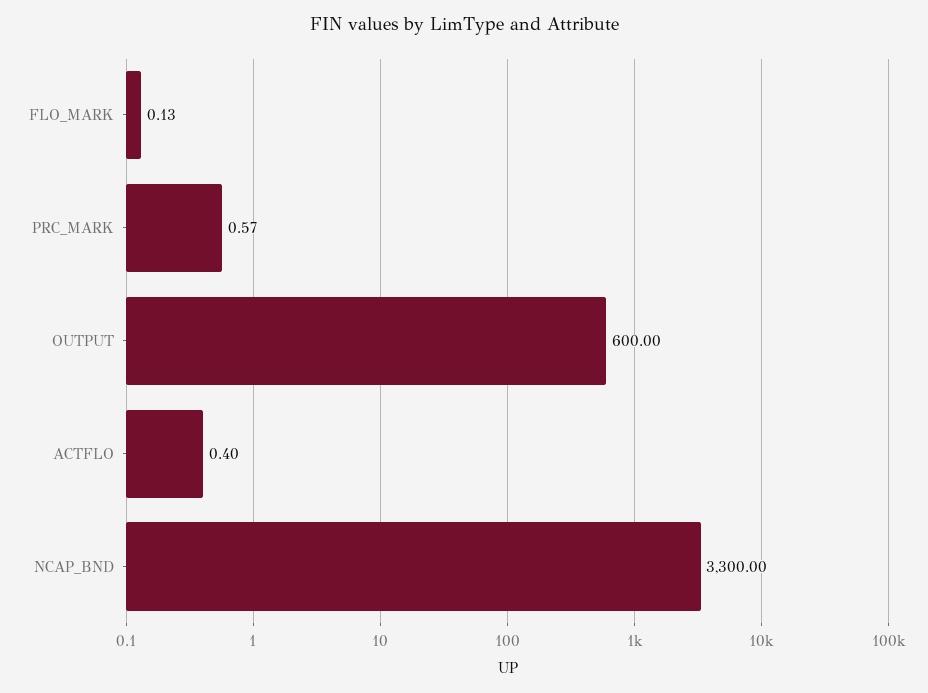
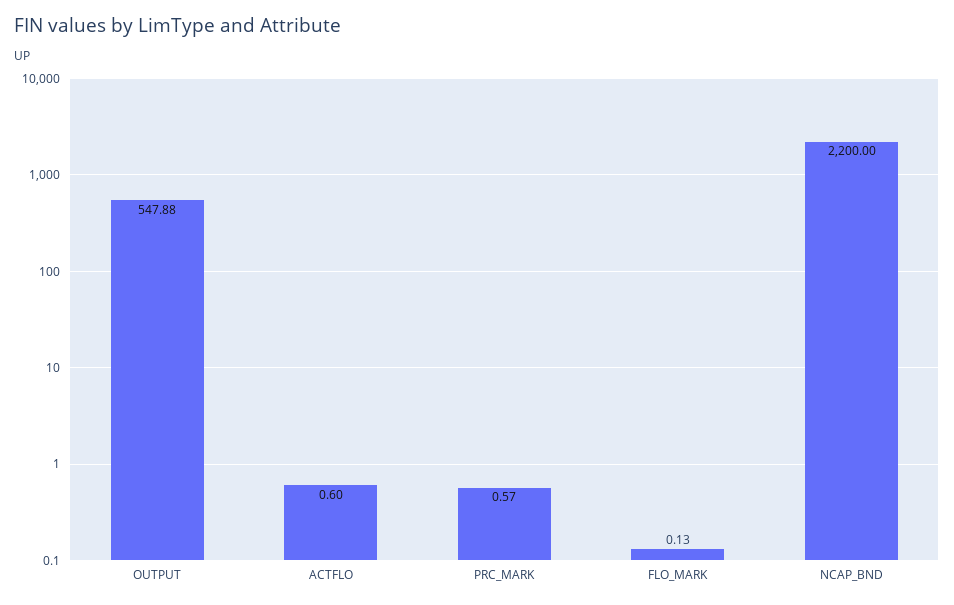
  {
    "FLO_MARK": 0.13,
    "PRC_MARK": 0.57,
-   "OUTPUT": 600,
+   "OUTPUT": 547.88,
-   "ACTFLO": 0.4,
+   "ACTFLO": 0.6,
-   "NCAP_BND": 3300
+   "NCAP_BND": 2200
  }

